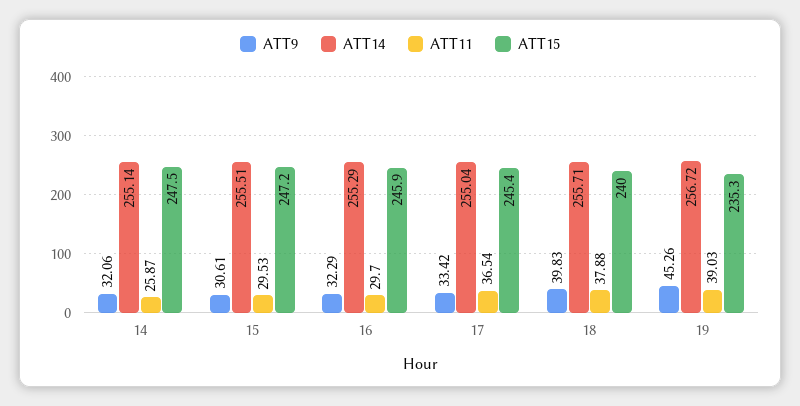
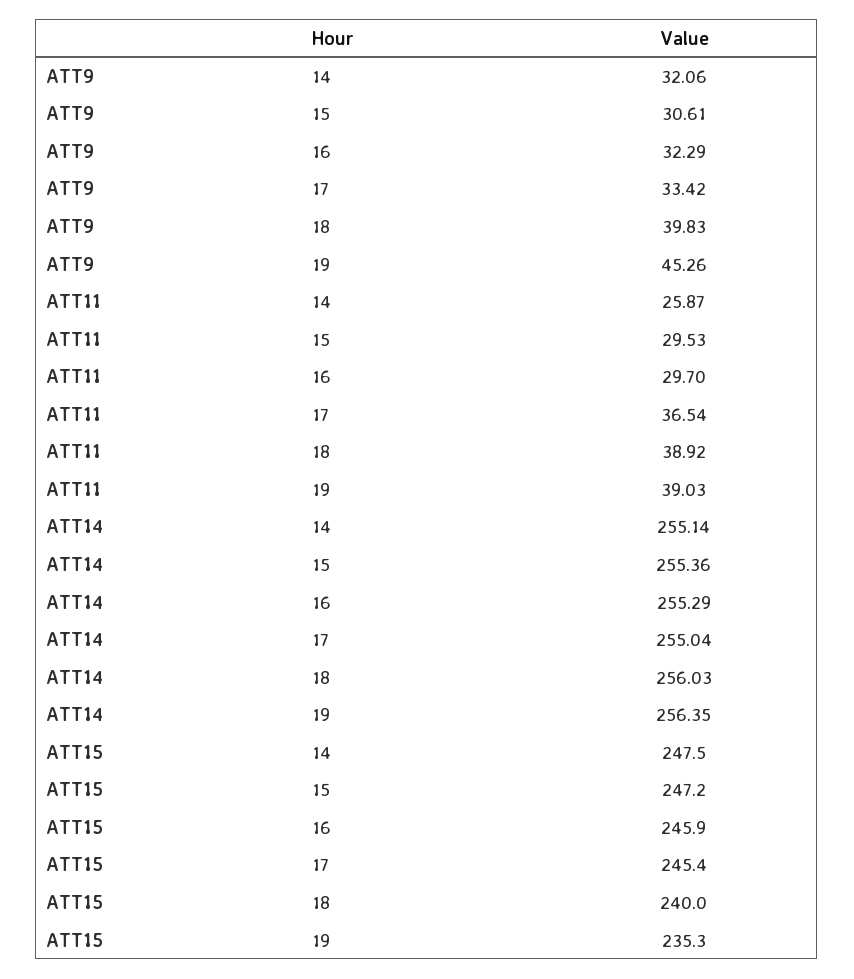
  {
    "ATT9": {
      "14": 32.06,
      "15": 30.61,
      "16": 32.29,
      "17": 33.42,
      "18": 39.83,
      "19": 45.26
    },
    "ATT14": {
      "14": 255.14,
-     "15": 255.51,
+     "15": 255.36,
      "16": 255.29,
      "17": 255.04,
-     "18": 255.71,
+     "18": 256.03,
-     "19": 256.72
+     "19": 256.35
    },
    "ATT11": {
      "14": 25.87,
      "15": 29.53,
      "16": 29.7,
      "17": 36.54,
-     "18": 37.88,
+     "18": 38.92,
      "19": 39.03
    },
    "ATT15": {
      "14": 247.5,
      "15": 247.2,
      "16": 245.9,
      "17": 245.4,
      "18": 240,
      "19": 235.3
    }
  }

